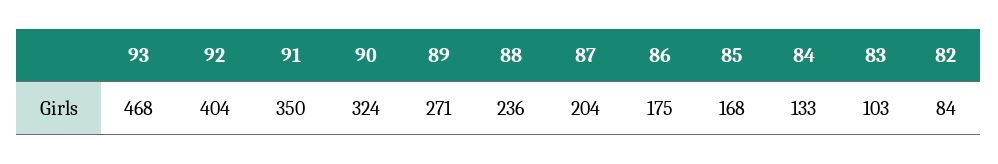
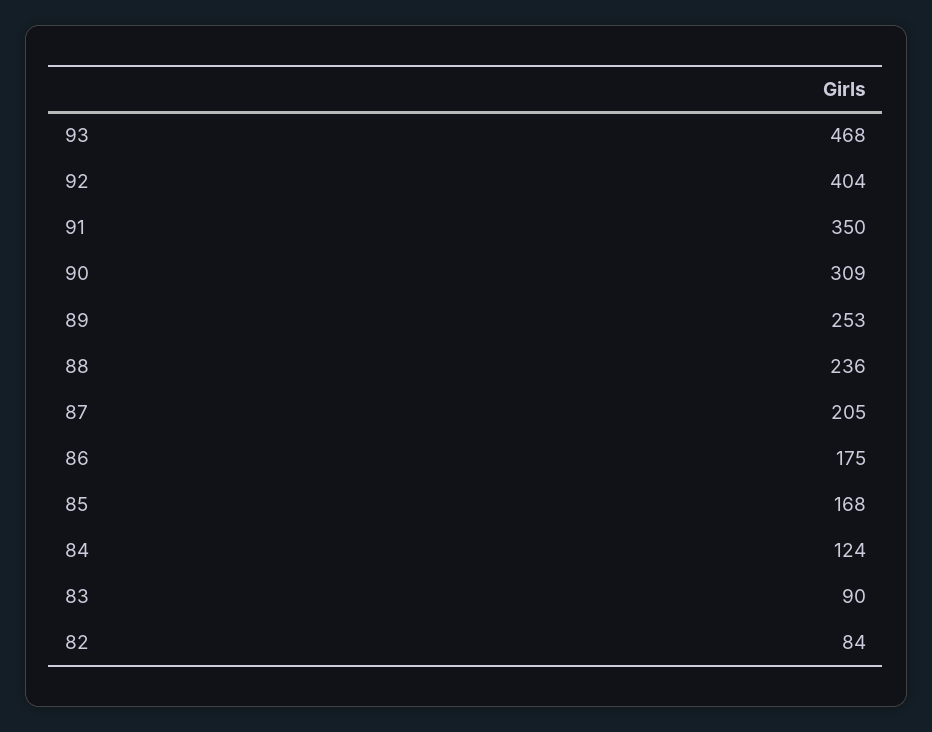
  {
    "93": 468,
    "92": 404,
    "91": 350,
-   "90": 324,
+   "90": 309,
-   "89": 271,
+   "89": 253,
    "88": 236,
-   "87": 204,
+   "87": 205,
    "86": 175,
    "85": 168,
-   "84": 133,
+   "84": 124,
-   "83": 103,
+   "83": 90,
    "82": 84
  }

